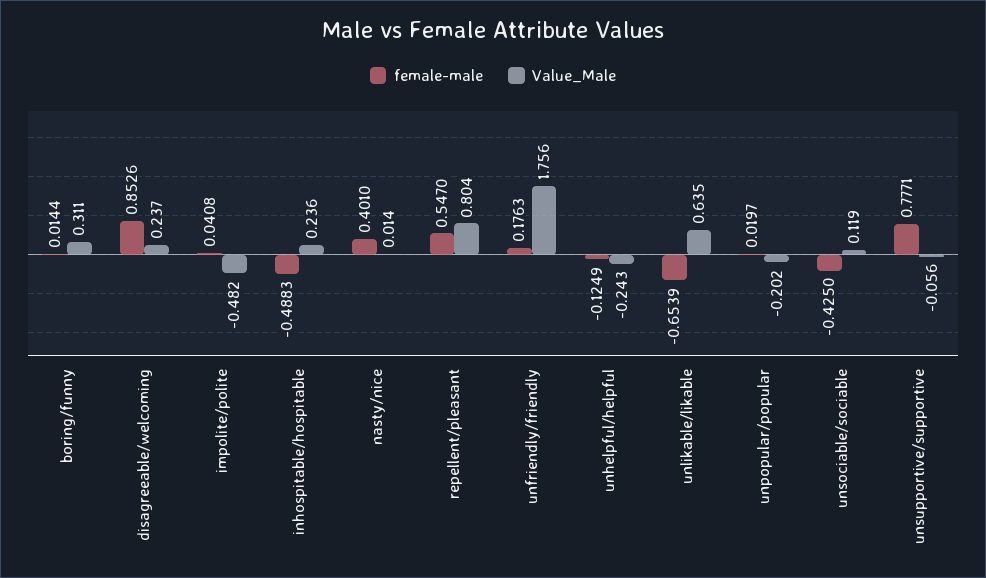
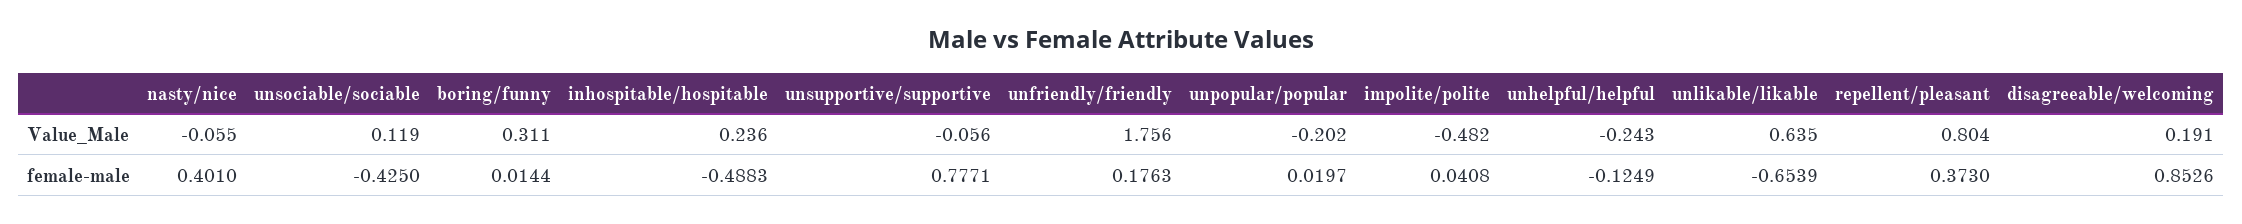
  {
    "female-male": {
      "boring/funny": 0.0144,
      "disagreeable/welcoming": 0.8526,
      "impolite/polite": 0.0408,
      "inhospitable/hospitable": -0.4883,
      "nasty/nice": 0.401,
-     "repellent/pleasant": 0.547,
+     "repellent/pleasant": 0.373,
      "unfriendly/friendly": 0.1763,
      "unhelpful/helpful": -0.1249,
      "unlikable/likable": -0.6539,
      "unpopular/popular": 0.0197,
      "unsociable/sociable": -0.425,
      "unsupportive/supportive": 0.7771
    },
    "Value_Male": {
      "boring/funny": 0.311,
-     "disagreeable/welcoming": 0.237,
+     "disagreeable/welcoming": 0.191,
      "impolite/polite": -0.482,
      "inhospitable/hospitable": 0.236,
-     "nasty/nice": 0.014,
+     "nasty/nice": -0.055,
      "repellent/pleasant": 0.804,
      "unfriendly/friendly": 1.756,
      "unhelpful/helpful": -0.243,
      "unlikable/likable": 0.635,
      "unpopular/popular": -0.202,
      "unsociable/sociable": 0.119,
      "unsupportive/supportive": -0.056
    }
  }

